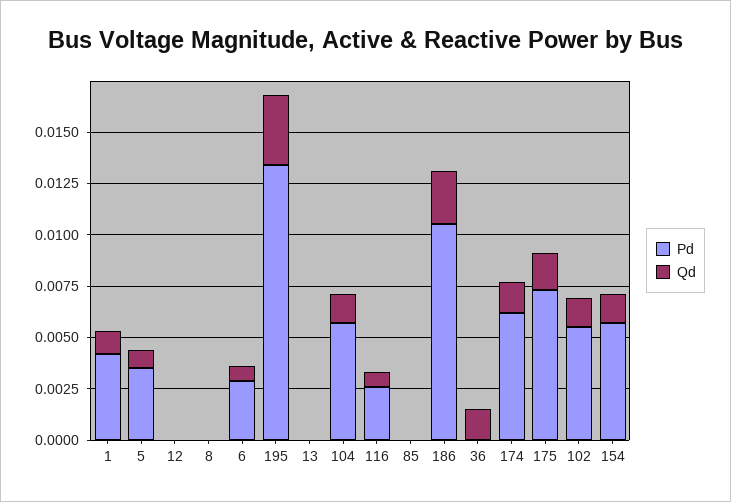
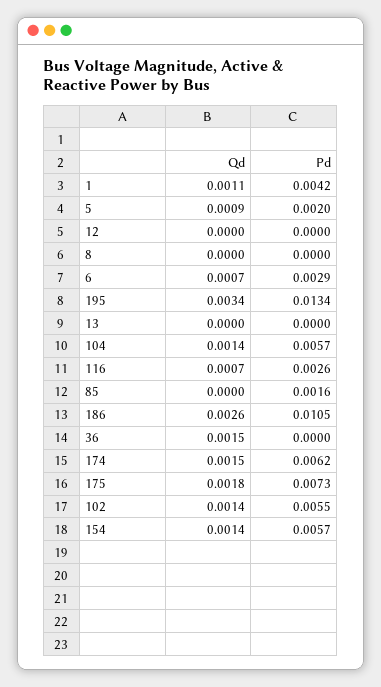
  {
    "Pd": {
      "1": 0.0042,
-     "5": 0.0035,
+     "5": 0.002,
      "12": 0,
      "8": 0,
      "6": 0.0029,
      "195": 0.0134,
      "13": 0,
      "104": 0.0057,
      "116": 0.0026,
-     "85": 0,
+     "85": 0.0016,
      "186": 0.0105,
      "36": 0,
      "174": 0.0062,
      "175": 0.0073,
      "102": 0.0055,
      "154": 0.0057
    },
    "Qd": {
      "1": 0.0011,
      "5": 0.0009,
      "12": 0,
      "8": 0,
      "6": 0.0007,
      "195": 0.0034,
      "13": 0,
      "104": 0.0014,
      "116": 0.0007,
      "85": 0,
      "186": 0.0026,
      "36": 0.0015,
      "174": 0.0015,
      "175": 0.0018,
      "102": 0.0014,
      "154": 0.0014
    }
  }

